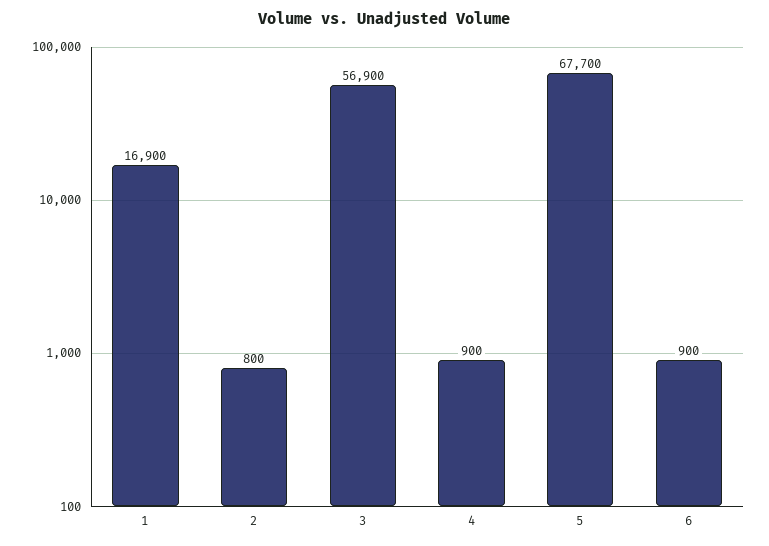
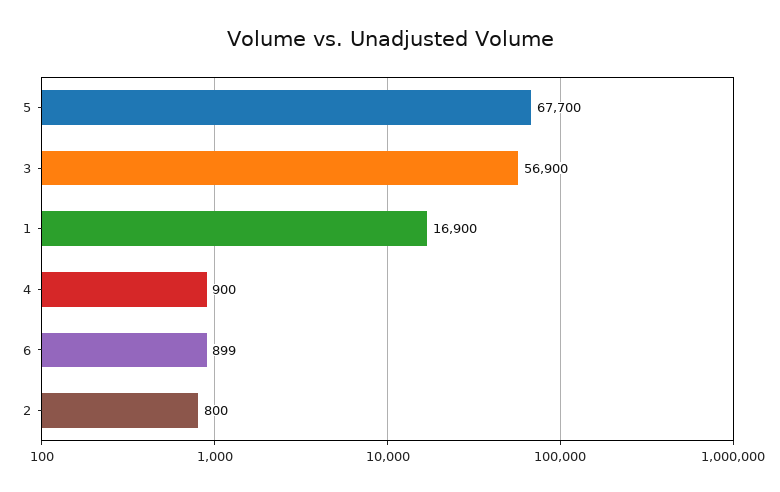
  {
    "1": 16900,
    "2": 800,
    "3": 56900,
    "4": 900,
    "5": 67700,
-   "6": 900
+   "6": 899
  }

